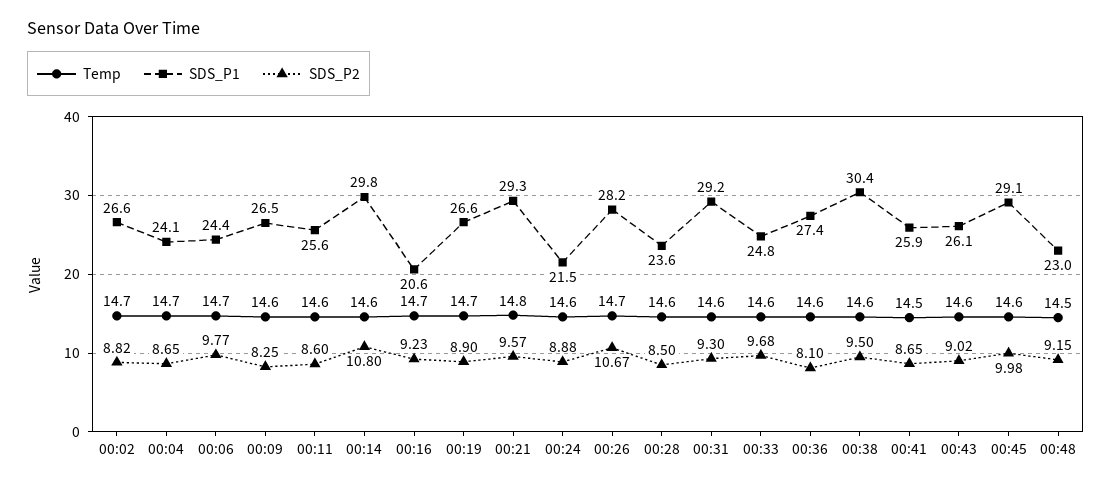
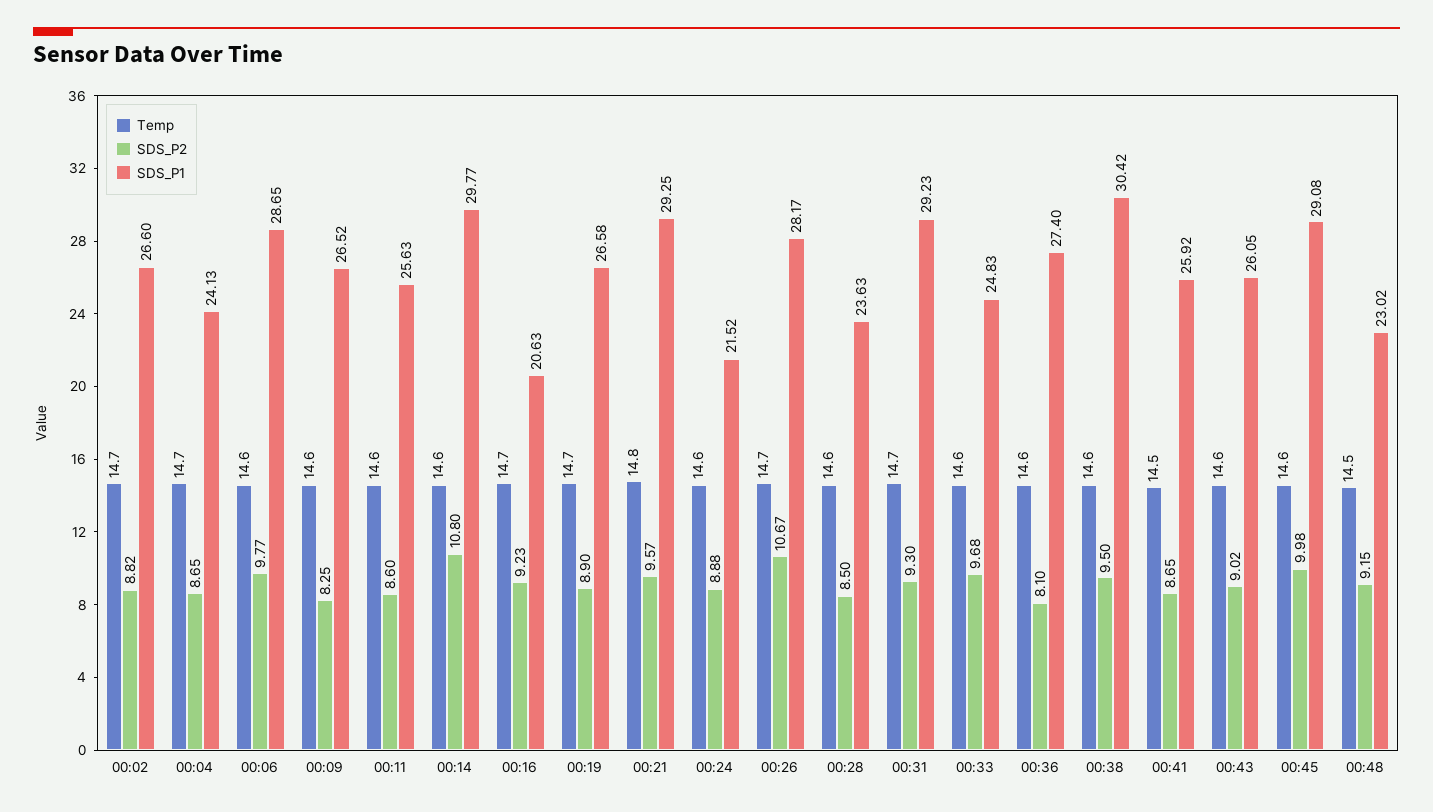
  {
    "Temp": {
      "00:02": 14.7,
      "00:04": 14.7,
-     "00:06": 14.7,
+     "00:06": 14.6,
      "00:09": 14.6,
      "00:11": 14.6,
      "00:14": 14.6,
      "00:16": 14.7,
      "00:19": 14.7,
      "00:21": 14.8,
      "00:24": 14.6,
      "00:26": 14.7,
      "00:28": 14.6,
-     "00:31": 14.6,
+     "00:31": 14.7,
      "00:33": 14.6,
      "00:36": 14.6,
      "00:38": 14.6,
      "00:41": 14.5,
      "00:43": 14.6,
      "00:45": 14.6,
      "00:48": 14.5
    },
    "SDS_P1": {
      "00:02": 26.6,
      "00:04": 24.13,
-     "00:06": 24.4,
+     "00:06": 28.65,
      "00:09": 26.52,
      "00:11": 25.63,
      "00:14": 29.77,
      "00:16": 20.63,
      "00:19": 26.58,
      "00:21": 29.25,
      "00:24": 21.52,
      "00:26": 28.17,
      "00:28": 23.63,
      "00:31": 29.23,
      "00:33": 24.83,
      "00:36": 27.4,
      "00:38": 30.42,
      "00:41": 25.92,
      "00:43": 26.05,
      "00:45": 29.08,
      "00:48": 23.02
    },
    "SDS_P2": {
      "00:02": 8.82,
      "00:04": 8.65,
      "00:06": 9.77,
      "00:09": 8.25,
      "00:11": 8.6,
      "00:14": 10.8,
      "00:16": 9.23,
      "00:19": 8.9,
      "00:21": 9.57,
      "00:24": 8.88,
      "00:26": 10.67,
      "00:28": 8.5,
      "00:31": 9.3,
      "00:33": 9.68,
      "00:36": 8.1,
      "00:38": 9.5,
      "00:41": 8.65,
      "00:43": 9.02,
      "00:45": 9.98,
      "00:48": 9.15
    }
  }

